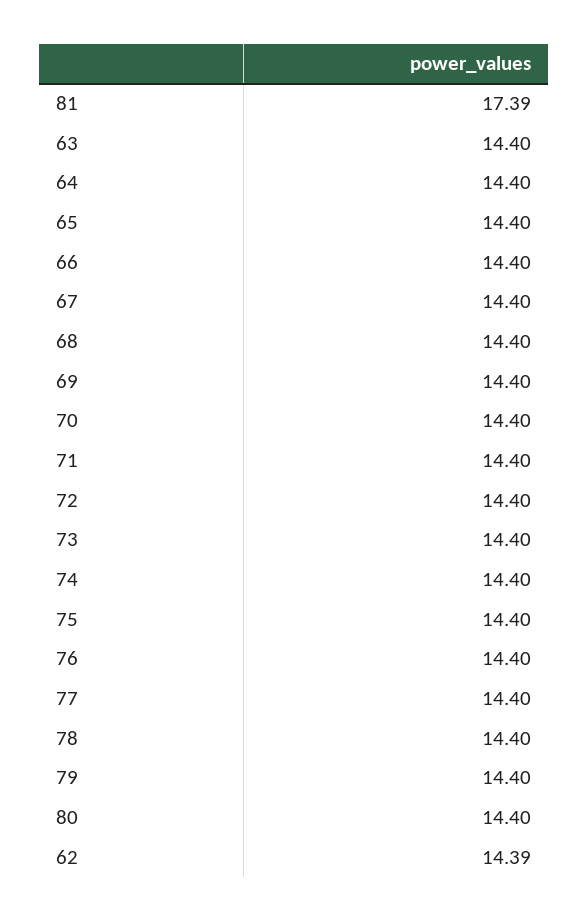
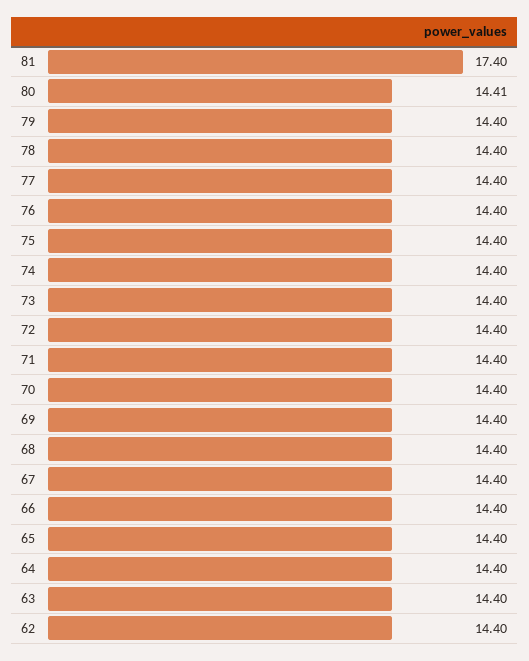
  {
-   "81": 17.39,
+   "81": 17.4,
    "63": 14.4,
    "64": 14.4,
    "65": 14.4,
    "66": 14.4,
    "67": 14.4,
    "68": 14.4,
    "69": 14.4,
    "70": 14.4,
    "71": 14.4,
    "72": 14.4,
    "73": 14.4,
    "74": 14.4,
    "75": 14.4,
    "76": 14.4,
    "77": 14.4,
    "78": 14.4,
    "79": 14.4,
-   "80": 14.4,
+   "80": 14.41,
-   "62": 14.39
+   "62": 14.4
  }

